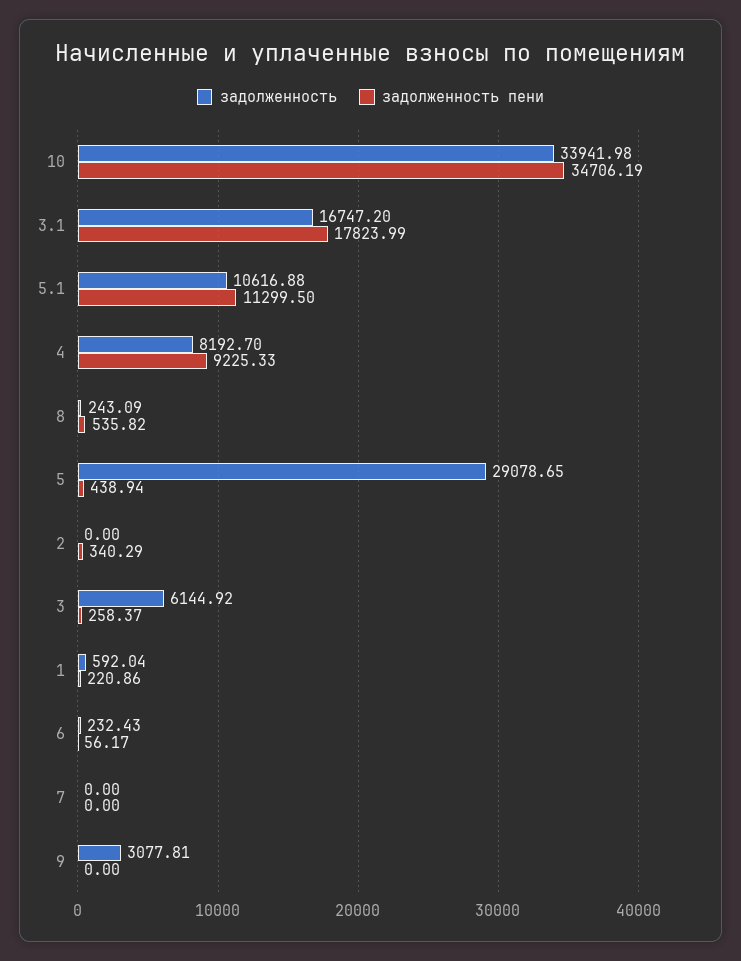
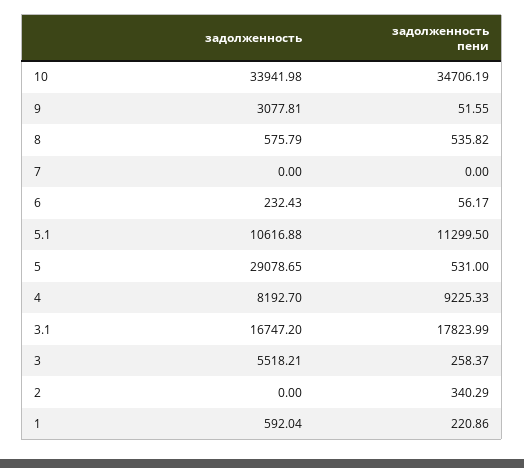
  {
    "задолженность": {
      "10": 33941.98,
      "3.1": 16747.2,
      "5.1": 10616.88,
      "4": 8192.7,
-     "8": 243.09,
+     "8": 575.79,
      "5": 29078.65,
      "2": 0,
-     "3": 6144.92,
+     "3": 5518.21,
      "1": 592.04,
      "6": 232.43,
      "7": 0,
      "9": 3077.81
    },
    "задолженность пени": {
      "10": 34706.19,
      "3.1": 17823.99,
      "5.1": 11299.5,
      "4": 9225.33,
      "8": 535.82,
-     "5": 438.94,
+     "5": 531,
      "2": 340.29,
      "3": 258.37,
      "1": 220.86,
      "6": 56.17,
      "7": 0,
-     "9": 0
+     "9": 51.55
    }
  }

